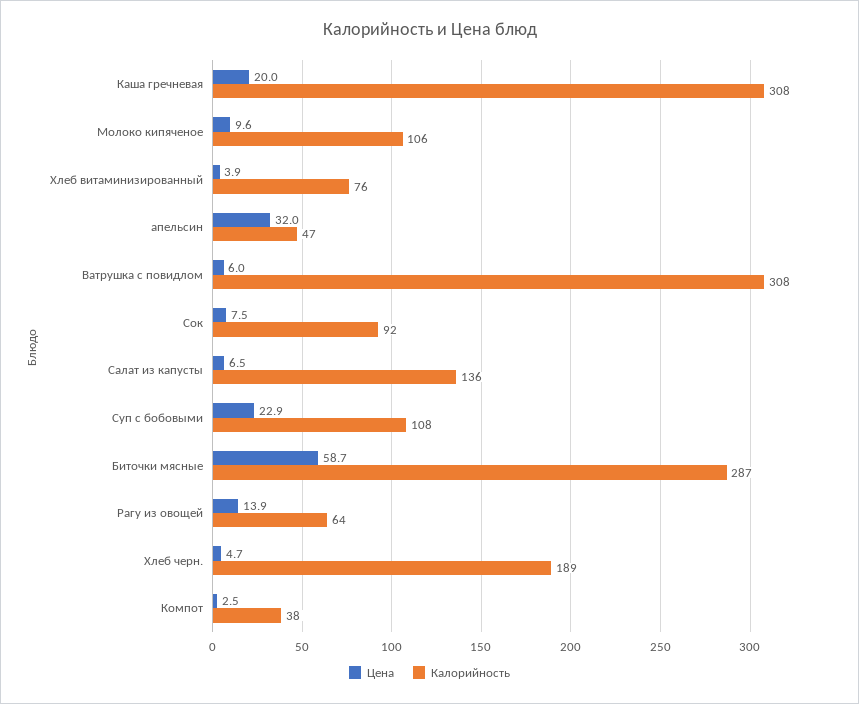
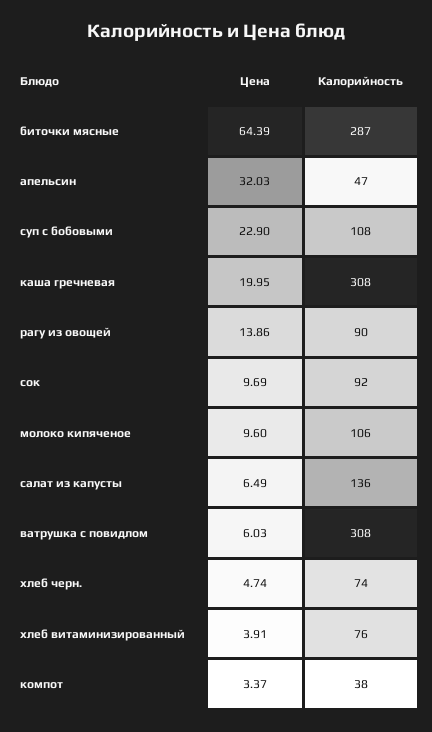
  {
    "Цена": {
      "Каша гречневая": 19.95,
      "Молоко кипяченое": 9.6,
      "Хлеб витаминизированный": 3.91,
      "апельсин": 32.03,
      "Ватрушка с повидлом": 6.03,
-     "Сок": 7.5,
+     "Сок": 9.69,
      "Салат из капусты": 6.49,
      "Суп с бобовыми": 22.9,
-     "Биточки мясные": 58.7,
+     "Биточки мясные": 64.39,
      "Рагу из овощей": 13.86,
      "Хлеб черн.": 4.74,
-     "Компот": 2.5
+     "Компот": 3.37
    },
    "Калорийность": {
      "Каша гречневая": 308,
      "Молоко кипяченое": 106,
      "Хлеб витаминизированный": 76,
      "апельсин": 47,
      "Ватрушка с повидлом": 308,
      "Сок": 92,
      "Салат из капусты": 136,
      "Суп с бобовыми": 108,
      "Биточки мясные": 287,
-     "Рагу из овощей": 64,
+     "Рагу из овощей": 90,
-     "Хлеб черн.": 189,
+     "Хлеб черн.": 74,
      "Компот": 38
    }
  }

